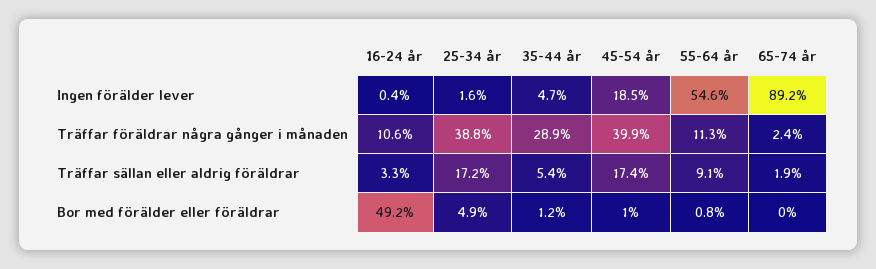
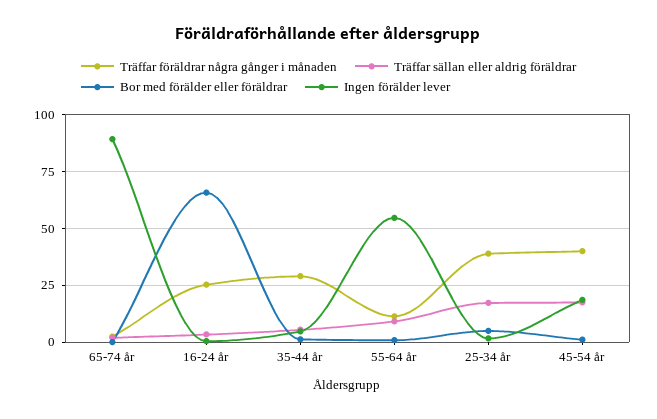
  {
    "Ingen förälder lever": {
      "16-24 år": 0.4,
      "25-34 år": 1.6,
      "35-44 år": 4.7,
      "45-54 år": 18.5,
      "55-64 år": 54.6,
      "65-74 år": 89.2
    },
    "Träffar föräldrar några gånger i månaden": {
-     "16-24 år": 10.6,
+     "16-24 år": 25,
      "25-34 år": 38.8,
      "35-44 år": 28.9,
      "45-54 år": 39.9,
      "55-64 år": 11.3,
      "65-74 år": 2.4
    },
    "Träffar sällan eller aldrig föräldrar": {
      "16-24 år": 3.3,
      "25-34 år": 17.2,
      "35-44 år": 5.4,
      "45-54 år": 17.4,
      "55-64 år": 9.1,
      "65-74 år": 1.9
    },
    "Bor med förälder eller föräldrar": {
-     "16-24 år": 49.2,
+     "16-24 år": 65,
      "25-34 år": 4.9,
      "35-44 år": 1.2,
      "45-54 år": 1,
      "55-64 år": 0.8,
      "65-74 år": 0
    }
  }

